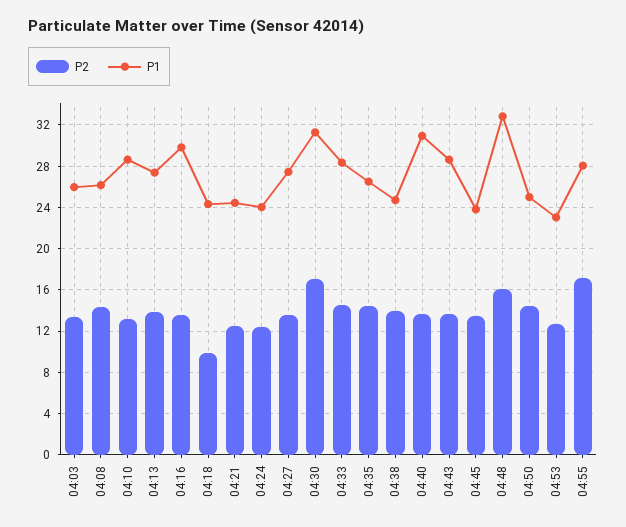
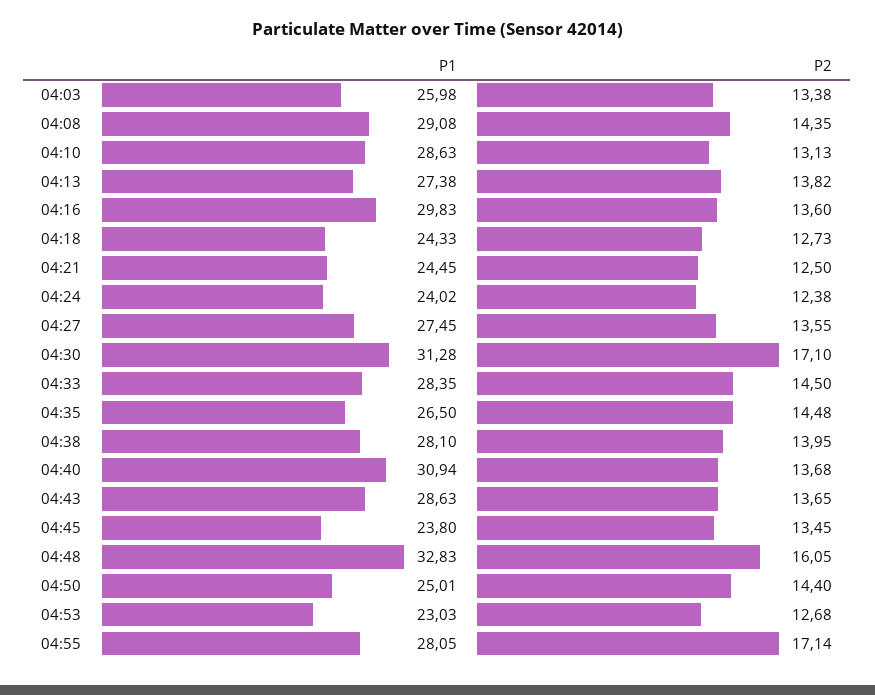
  {
    "P2": {
      "04:03": 13.38,
      "04:08": 14.35,
      "04:10": 13.13,
      "04:13": 13.82,
      "04:16": 13.6,
-     "04:18": 10,
+     "04:18": 12.73,
      "04:21": 12.5,
      "04:24": 12.38,
      "04:27": 13.55,
      "04:30": 17.1,
      "04:33": 14.5,
      "04:35": 14.48,
      "04:38": 13.95,
      "04:40": 13.68,
      "04:43": 13.65,
      "04:45": 13.45,
      "04:48": 16.05,
      "04:50": 14.4,
      "04:53": 12.68,
      "04:55": 17.14
    },
    "P1": {
      "04:03": 25.98,
-     "04:08": 26,
+     "04:08": 29.08,
      "04:10": 28.63,
      "04:13": 27.38,
      "04:16": 29.83,
      "04:18": 24.33,
      "04:21": 24.45,
      "04:24": 24.02,
      "04:27": 27.45,
      "04:30": 31.28,
      "04:33": 28.35,
      "04:35": 26.5,
-     "04:38": 25,
+     "04:38": 28.1,
      "04:40": 30.94,
      "04:43": 28.63,
      "04:45": 23.8,
      "04:48": 32.83,
      "04:50": 25.01,
      "04:53": 23.03,
      "04:55": 28.05
    }
  }

